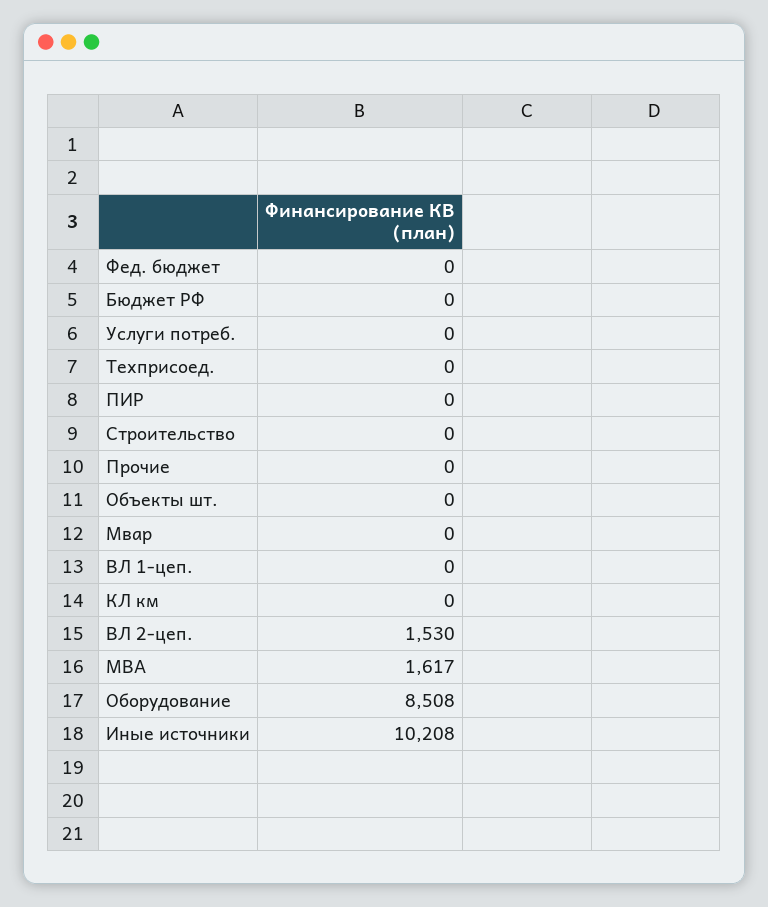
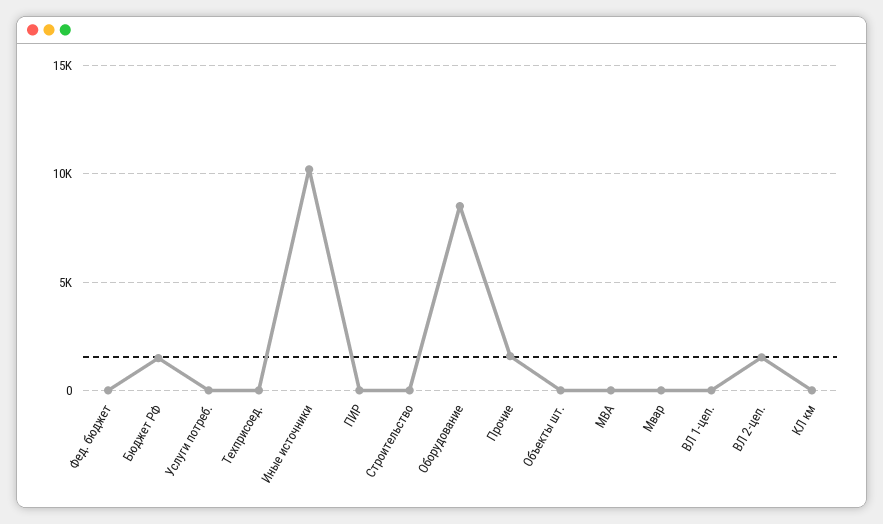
  {
    "Фед. бюджет": 0,
-   "Бюджет РФ": 0,
+   "Бюджет РФ": 1500,
    "Услуги потреб.": 0,
    "Техприсоед.": 0,
    "ПИР": 0,
    "Строительство": 0,
-   "Прочие": 0,
+   "Прочие": 1500,
    "Объекты шт.": 0,
    "Мвар": 0,
    "ВЛ 1-цеп.": 0,
    "КЛ км": 0,
    "ВЛ 2-цеп.": 1530,
-   "МВА": 1617,
+   "МВА": 0,
    "Оборудование": 8508,
    "Иные источники": 10208
  }

